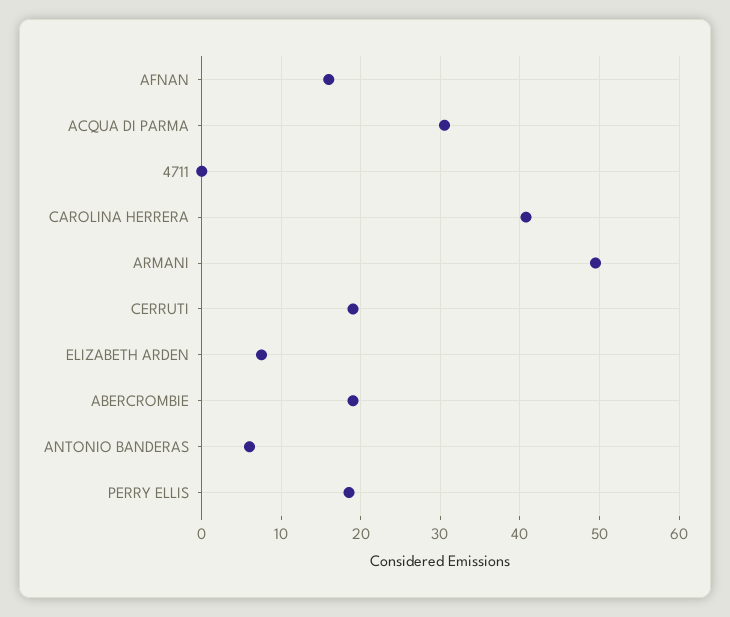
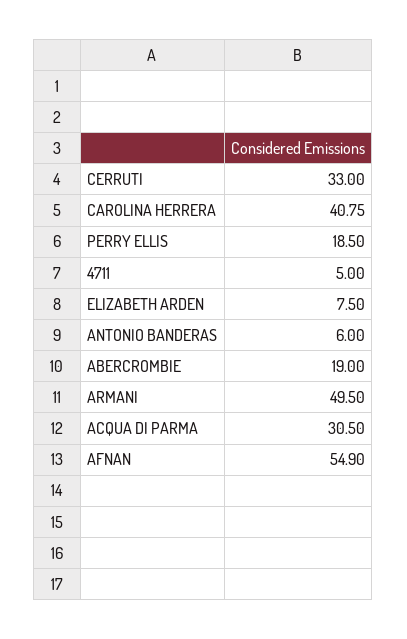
  {
-   "AFNAN": 16,
+   "AFNAN": 54.9,
    "ACQUA DI PARMA": 30.5,
-   "4711": 0,
+   "4711": 5,
    "CAROLINA HERRERA": 40.75,
    "ARMANI": 49.5,
-   "CERRUTI": 19,
+   "CERRUTI": 33,
    "ELIZABETH ARDEN": 7.5,
    "ABERCROMBIE": 19,
    "ANTONIO BANDERAS": 6,
    "PERRY ELLIS": 18.5
  }

